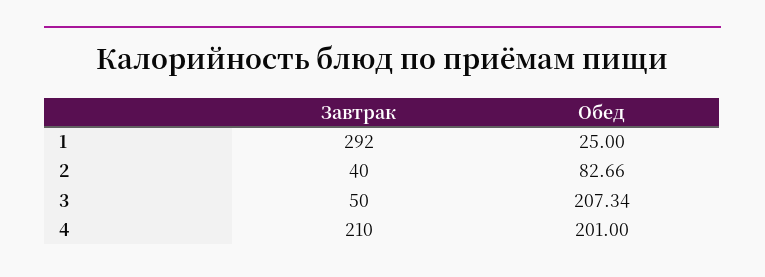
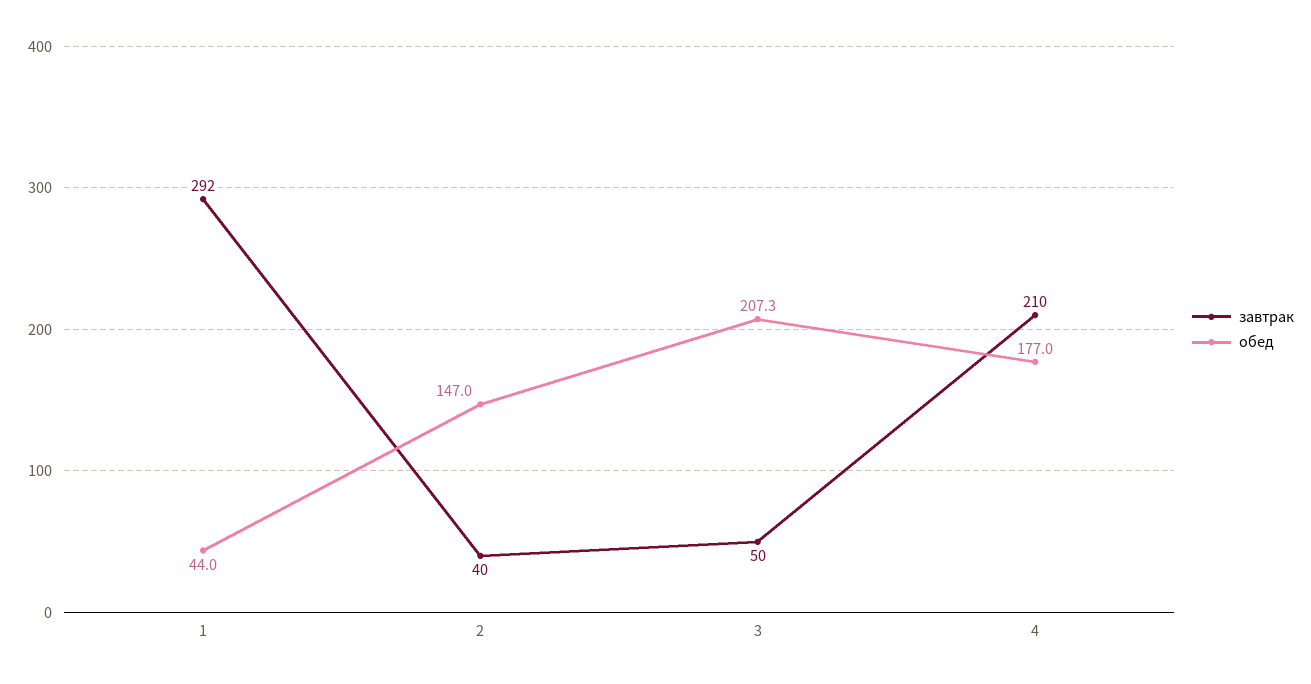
  {
    "Завтрак": {
      "1": 292,
      "2": 40,
      "3": 50,
      "4": 210
    },
    "Обед": {
-     "1": 25,
+     "1": 44,
-     "2": 82.66,
+     "2": 147,
      "3": 207.34,
-     "4": 201
+     "4": 177
    }
  }

